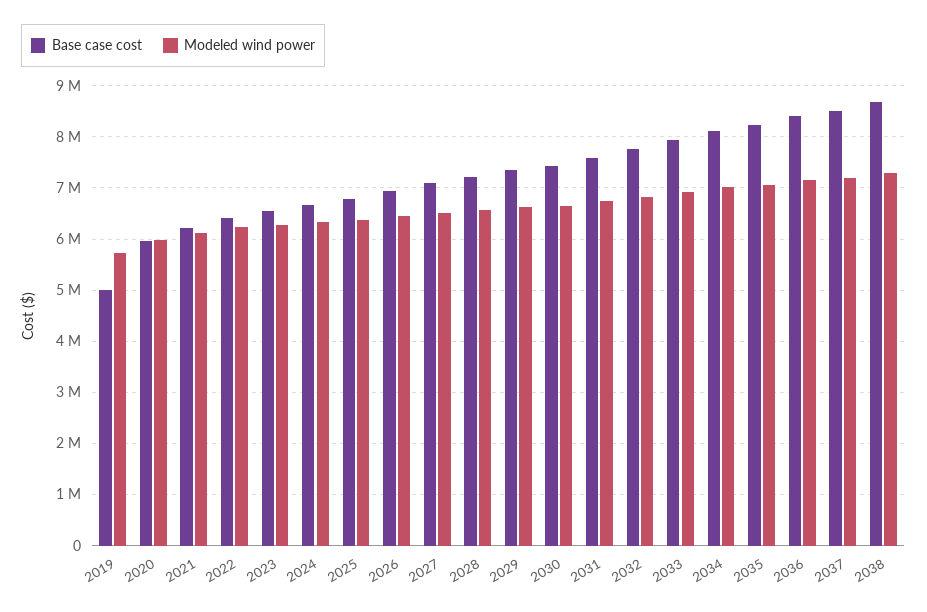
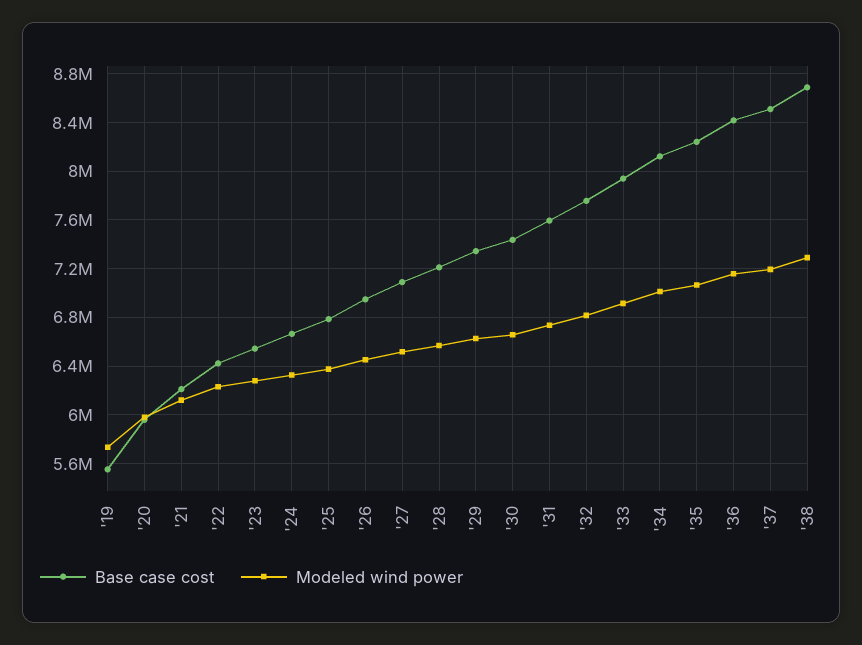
  {
    "Base case cost": {
-     "2019": 5000000,
+     "2019": 5550000,
      "2020": 5950000,
      "2021": 6200000,
      "2022": 6400000,
      "2023": 6550000,
      "2024": 6650000,
      "2025": 6800000,
      "2026": 6950000,
      "2027": 7100000,
      "2028": 7200000,
      "2029": 7350000,
      "2030": 7450000,
      "2031": 7600000,
      "2032": 7750000,
      "2033": 7950000,
      "2034": 8100000,
      "2035": 8250000,
      "2036": 8400000,
      "2037": 8500000,
      "2038": 8700000
    },
    "Modeled wind power": {
      "2019": 5750000,
      "2020": 6000000,
      "2021": 6100000,
      "2022": 6250000,
      "2023": 6300000,
      "2024": 6350000,
      "2025": 6350000,
      "2026": 6450000,
      "2027": 6500000,
      "2028": 6550000,
      "2029": 6650000,
      "2030": 6650000,
      "2031": 6750000,
      "2032": 6800000,
      "2033": 6900000,
      "2034": 7000000,
      "2035": 7050000,
      "2036": 7150000,
      "2037": 7200000,
      "2038": 7300000
    }
  }

